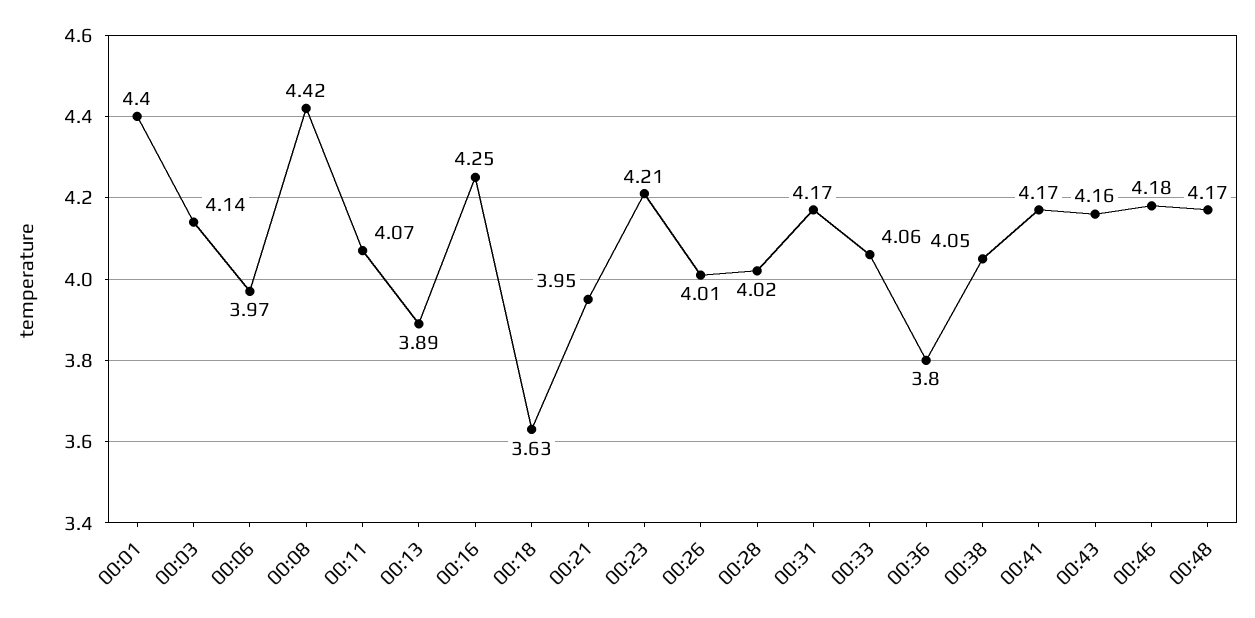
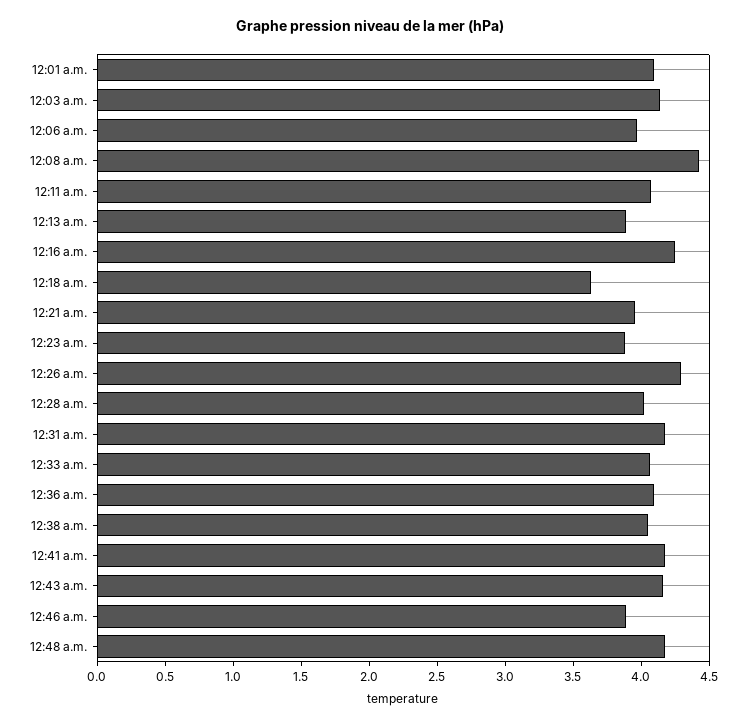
  {
-   "00:01": 4.4,
+   "00:01": 4.1,
    "00:03": 4.14,
    "00:06": 3.97,
    "00:08": 4.42,
    "00:11": 4.07,
    "00:13": 3.89,
    "00:16": 4.25,
    "00:18": 3.63,
    "00:21": 3.95,
-   "00:23": 4.21,
+   "00:23": 3.9,
-   "00:26": 4.01,
+   "00:26": 4.3,
    "00:28": 4.02,
    "00:31": 4.17,
    "00:33": 4.06,
-   "00:36": 3.8,
+   "00:36": 4.1,
    "00:38": 4.05,
    "00:41": 4.17,
    "00:43": 4.16,
-   "00:46": 4.18,
+   "00:46": 3.9,
    "00:48": 4.17
  }

